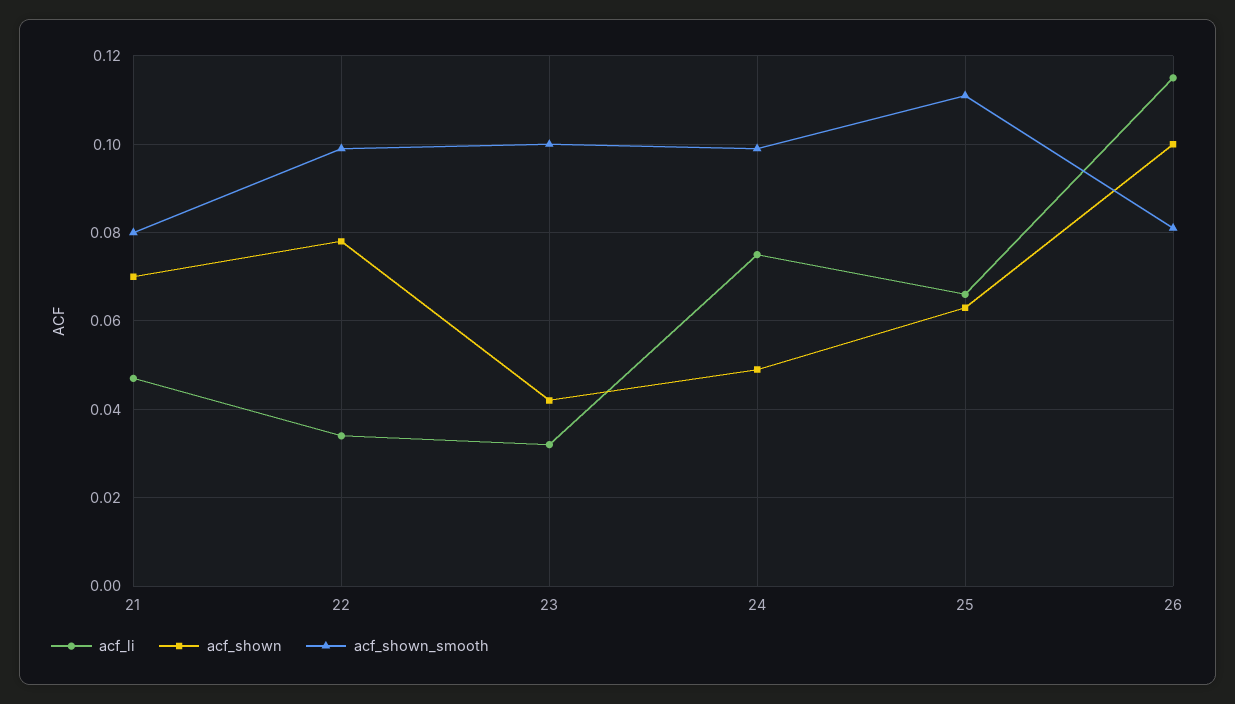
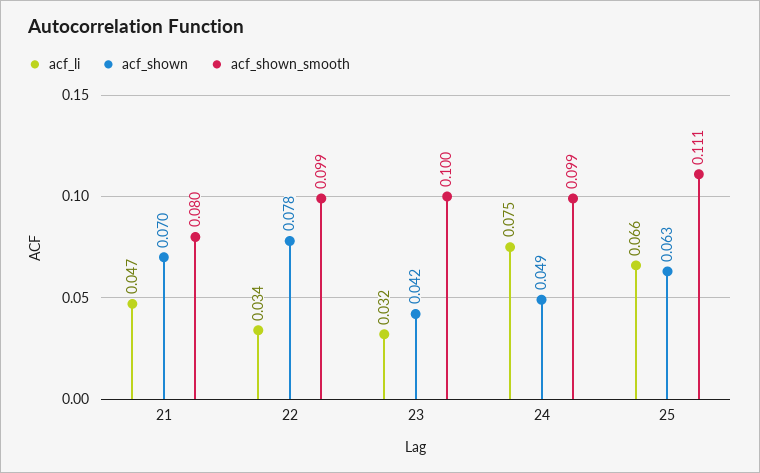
  {
    "acf_li": {
      "21": 0.047,
      "22": 0.034,
      "23": 0.032,
      "24": 0.075,
-     "25": 0.066,
+     "25": 0.066
-     "26": 0.115
    },
    "acf_shown": {
      "21": 0.07,
      "22": 0.078,
      "23": 0.042,
      "24": 0.049,
-     "25": 0.063,
+     "25": 0.063
-     "26": 0.1
    },
    "acf_shown_smooth": {
      "21": 0.08,
      "22": 0.099,
      "23": 0.1,
      "24": 0.099,
-     "25": 0.111,
+     "25": 0.111
-     "26": 0.08
    }
  }

